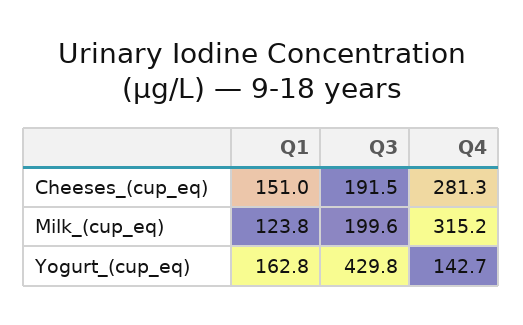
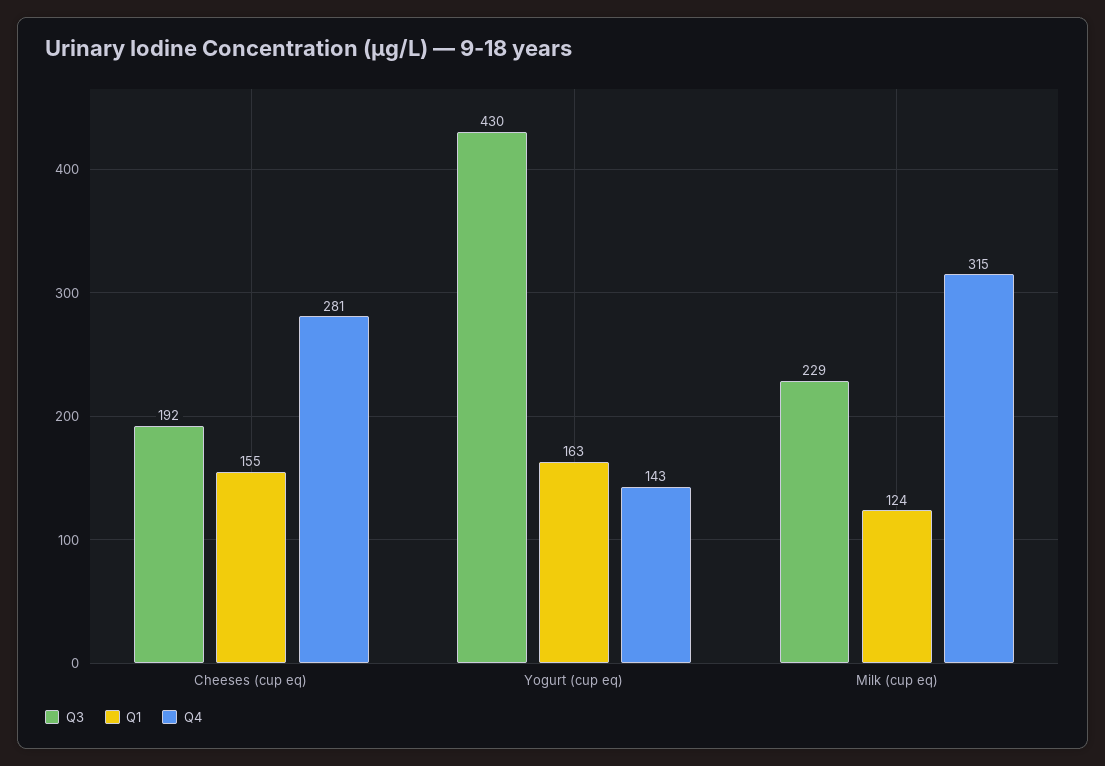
  {
    "Q1": {
-     "Cheeses_(cup_eq)": 151,
+     "Cheeses_(cup_eq)": 155,
      "Milk_(cup_eq)": 123.8,
      "Yogurt_(cup_eq)": 162.8
    },
    "Q3": {
      "Cheeses_(cup_eq)": 191.5,
-     "Milk_(cup_eq)": 199.6,
+     "Milk_(cup_eq)": 229,
      "Yogurt_(cup_eq)": 429.8
    },
    "Q4": {
      "Cheeses_(cup_eq)": 281.3,
      "Milk_(cup_eq)": 315.2,
      "Yogurt_(cup_eq)": 142.7
    }
  }

